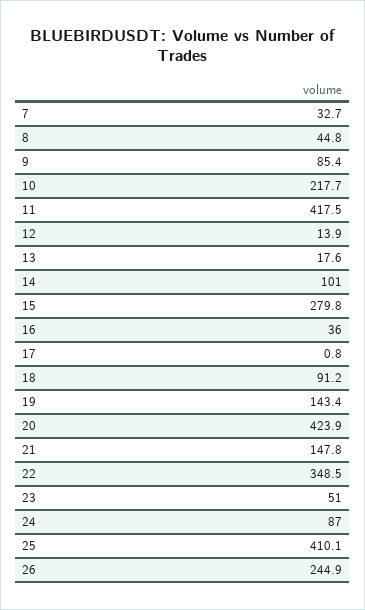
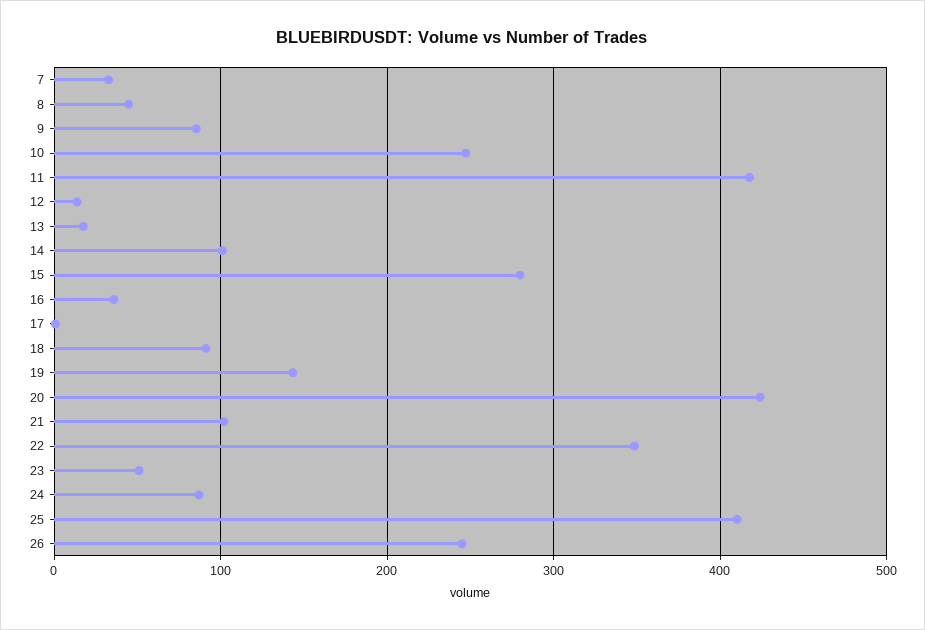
  {
    "7": 32.7,
    "8": 44.8,
    "9": 85.4,
-   "10": 217.7,
+   "10": 250,
    "11": 417.5,
    "12": 13.9,
    "13": 17.6,
    "14": 101,
    "15": 279.8,
    "16": 36,
    "17": 0.8,
    "18": 91.2,
    "19": 143.4,
    "20": 423.9,
-   "21": 147.8,
+   "21": 100,
    "22": 348.5,
    "23": 51,
    "24": 87,
    "25": 410.1,
    "26": 244.9
  }

